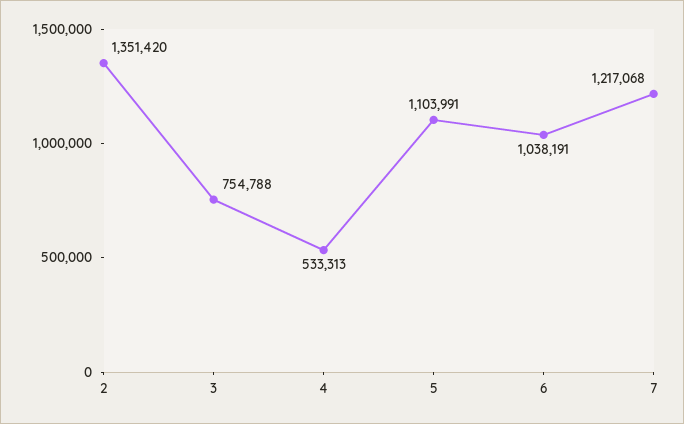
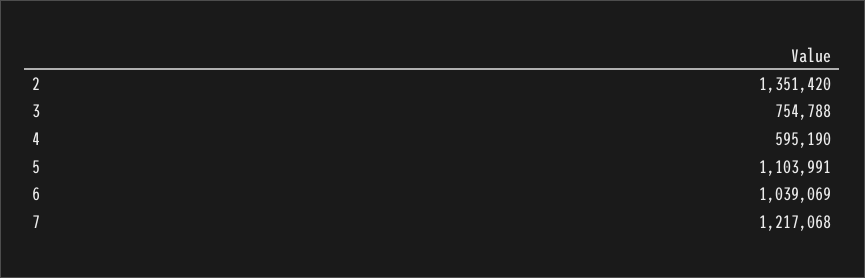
  {
    "2": 1351420,
    "3": 754788,
-   "4": 533313,
+   "4": 595190,
    "5": 1103991,
-   "6": 1038191,
+   "6": 1039069,
    "7": 1217068
  }

